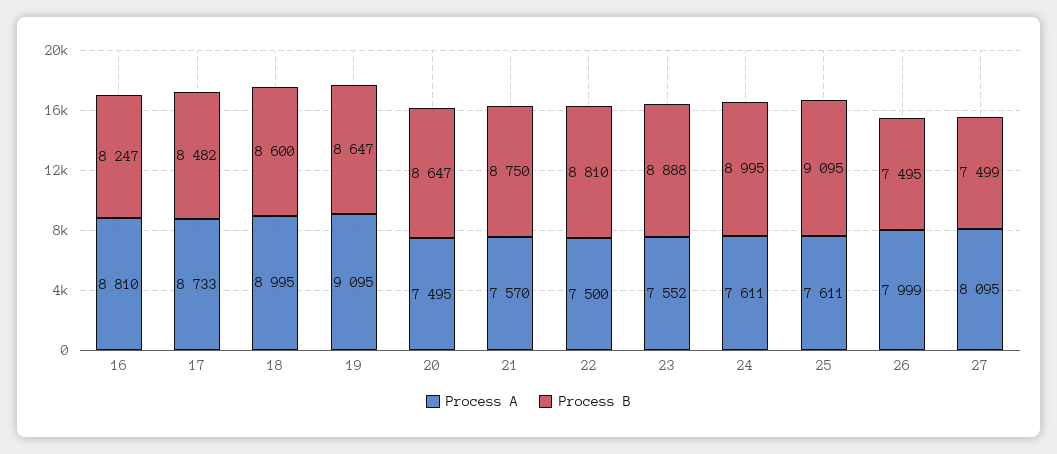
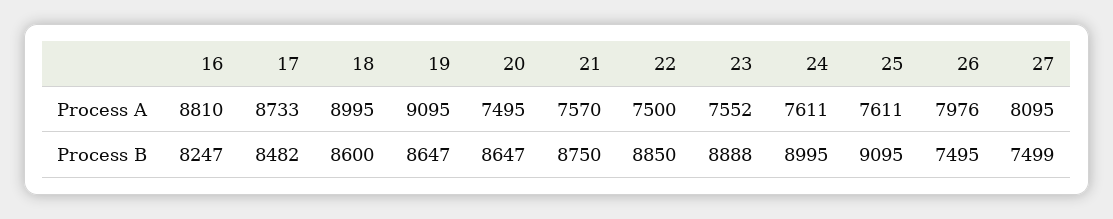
  {
    "Process A": {
      "16": 8810,
      "17": 8733,
      "18": 8995,
      "19": 9095,
      "20": 7495,
      "21": 7570,
      "22": 7500,
      "23": 7552,
      "24": 7611,
      "25": 7611,
-     "26": 7999,
+     "26": 7976,
      "27": 8095
    },
    "Process B": {
      "16": 8247,
      "17": 8482,
      "18": 8600,
      "19": 8647,
      "20": 8647,
      "21": 8750,
-     "22": 8810,
+     "22": 8850,
      "23": 8888,
      "24": 8995,
      "25": 9095,
      "26": 7495,
      "27": 7499
    }
  }

